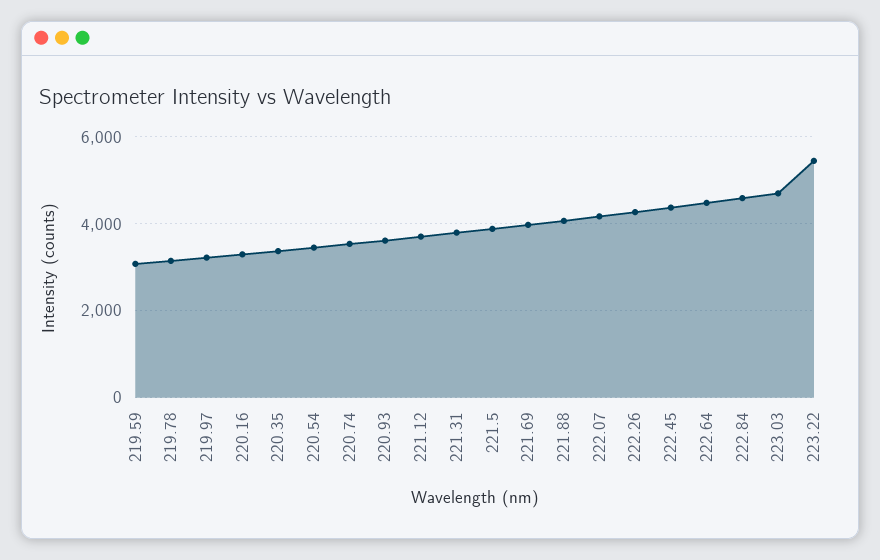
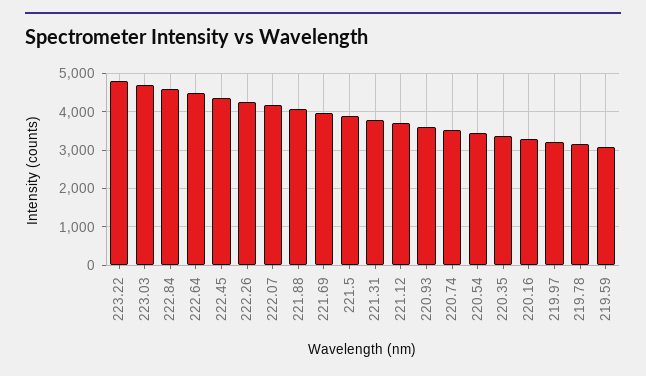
  {
    "219.59": 3000,
    "219.78": 3200,
    "219.97": 3200,
    "220.16": 3200,
    "220.35": 3400,
    "220.54": 3400,
    "220.74": 3600,
    "220.93": 3600,
    "221.12": 3800,
    "221.31": 3800,
    "221.5": 3800,
    "221.69": 4000,
    "221.88": 4000,
    "222.07": 4200,
    "222.26": 4200,
    "222.45": 4400,
    "222.64": 4400,
    "222.84": 4600,
    "223.03": 4800,
-   "223.22": 5400
+   "223.22": 4800
  }

